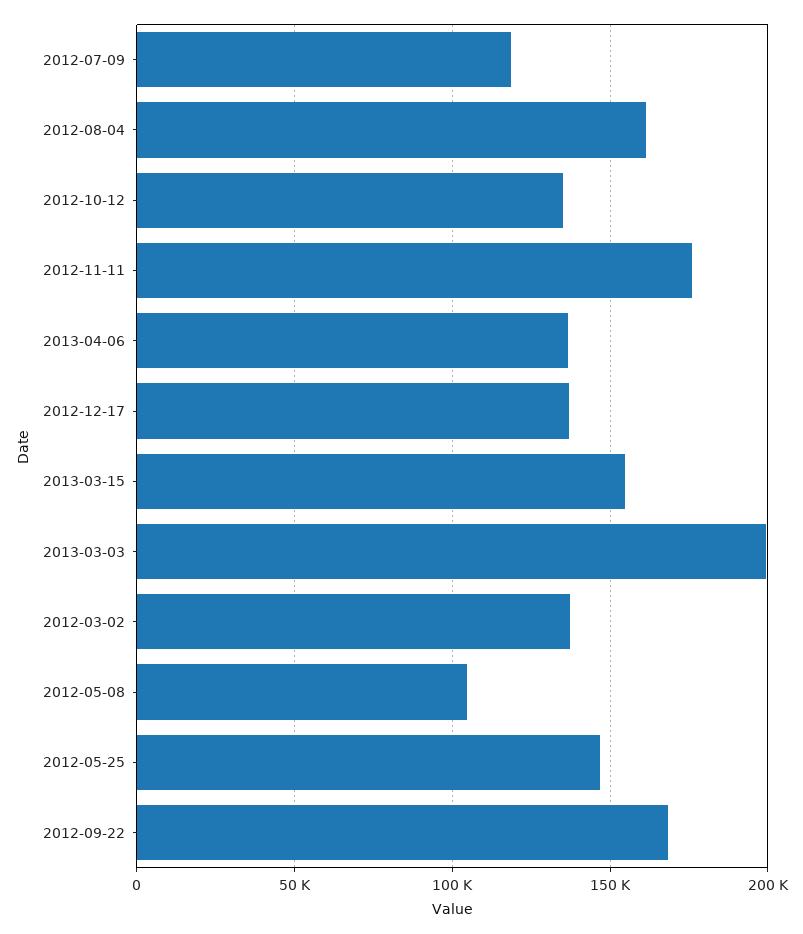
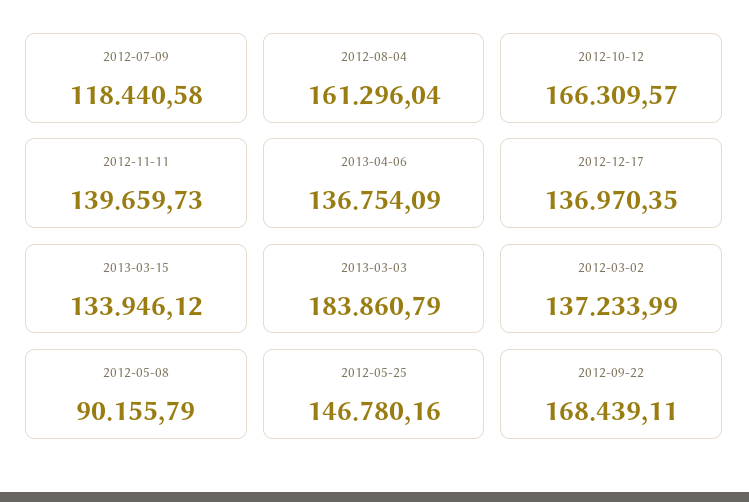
  {
    "2012-07-09": 118440.58,
    "2012-08-04": 161296.04,
-   "2012-10-12": 135000,
+   "2012-10-12": 166309.57,
-   "2012-11-11": 175000,
+   "2012-11-11": 139659.73,
    "2013-04-06": 136754.09,
    "2012-12-17": 136970.35,
-   "2013-03-15": 155000,
+   "2013-03-15": 133946.12,
-   "2013-03-03": 200000,
+   "2013-03-03": 183860.79,
    "2012-03-02": 137233.99,
-   "2012-05-08": 105000,
+   "2012-05-08": 90155.79,
    "2012-05-25": 146780.16,
    "2012-09-22": 168439.11
  }

